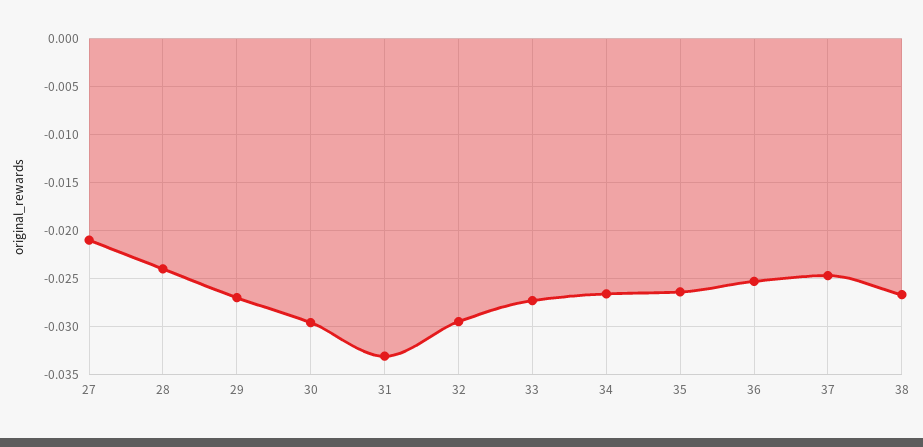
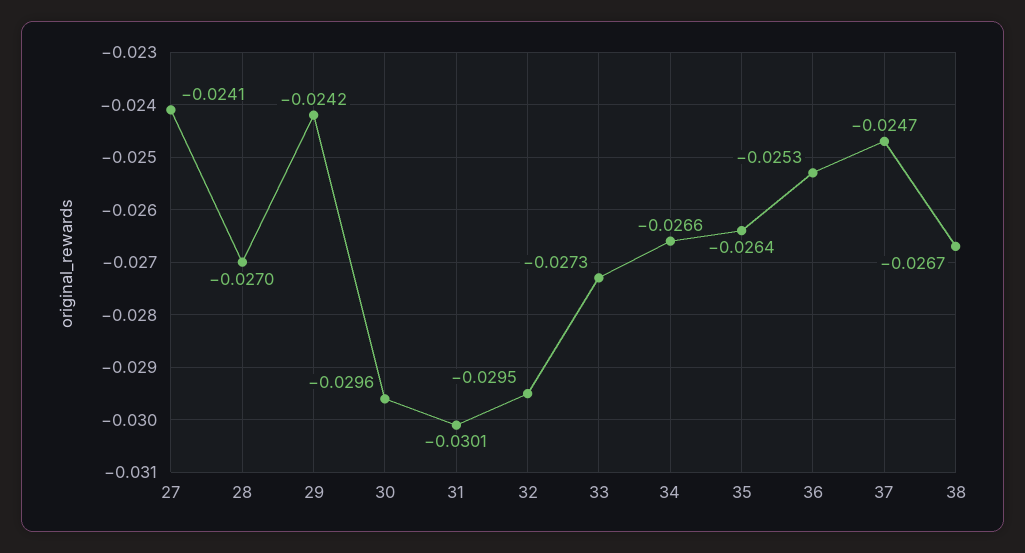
  {
-   "27": -0.021,
+   "27": -0.0241,
-   "28": -0.024,
+   "28": -0.027,
-   "29": -0.027,
+   "29": -0.0242,
    "30": -0.0296,
-   "31": -0.033,
+   "31": -0.0301,
    "32": -0.0295,
    "33": -0.0273,
    "34": -0.0266,
    "35": -0.0264,
    "36": -0.0253,
    "37": -0.0247,
    "38": -0.0267
  }

